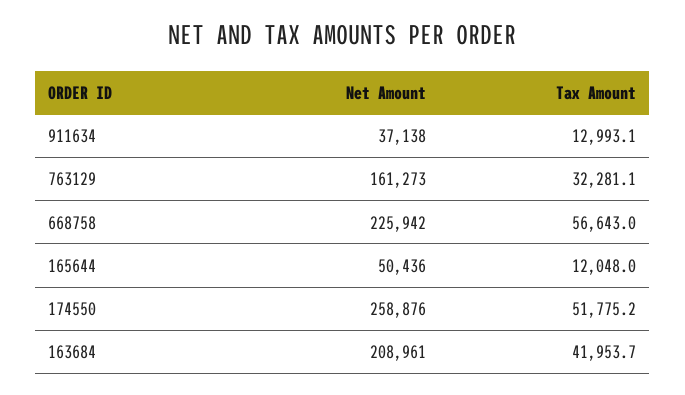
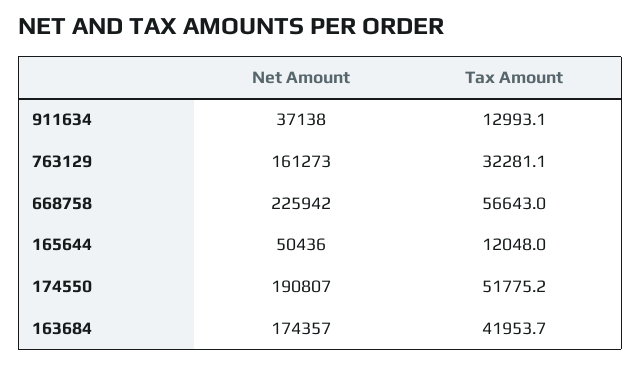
  {
    "Net Amount": {
      "911634": 37138,
      "763129": 161273,
      "668758": 225942,
      "165644": 50436,
-     "174550": 258876,
+     "174550": 190807,
-     "163684": 208961
+     "163684": 174357
    },
    "Tax Amount": {
      "911634": 12993.1,
      "763129": 32281.1,
      "668758": 56643,
      "165644": 12048,
      "174550": 51775.2,
      "163684": 41953.7
    }
  }

